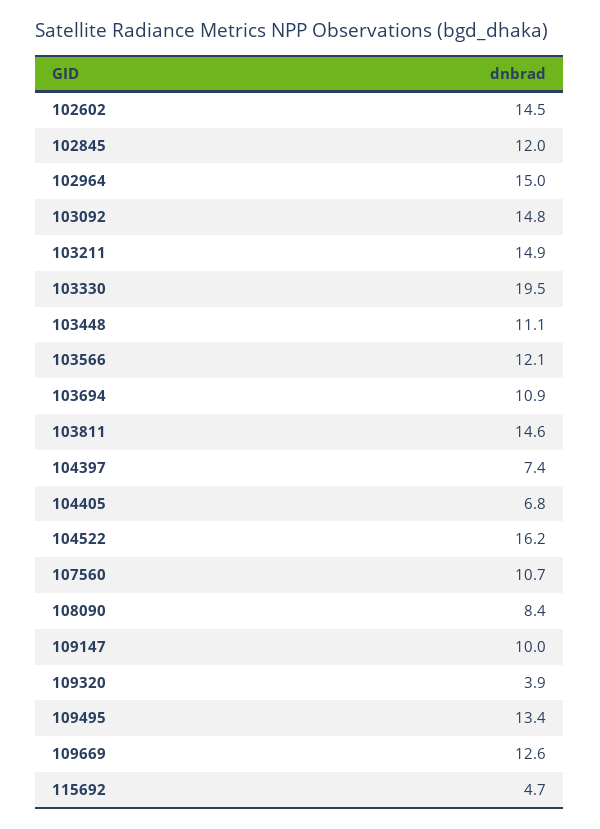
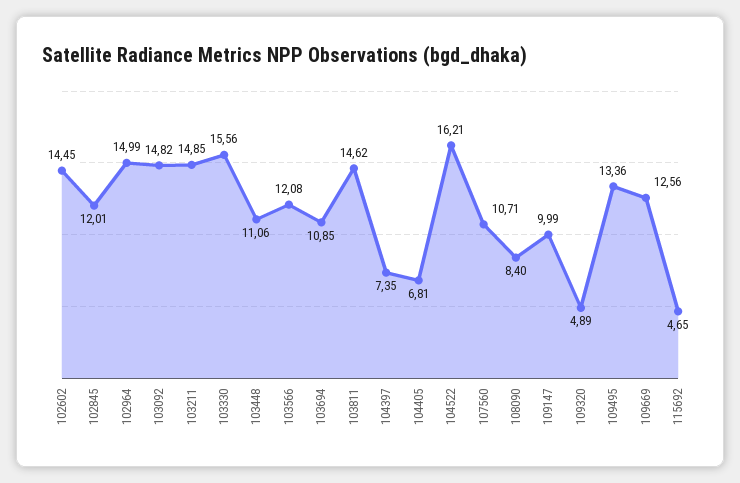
  {
    "102602": 14.45,
    "102845": 12.01,
    "102964": 14.99,
    "103092": 14.82,
    "103211": 14.85,
-   "103330": 19.5,
+   "103330": 15.56,
    "103448": 11.06,
    "103566": 12.08,
    "103694": 10.85,
    "103811": 14.62,
    "104397": 7.35,
    "104405": 6.81,
    "104522": 16.21,
    "107560": 10.71,
    "108090": 8.4,
    "109147": 9.99,
-   "109320": 3.9,
+   "109320": 4.89,
    "109495": 13.36,
    "109669": 12.56,
    "115692": 4.65
  }

